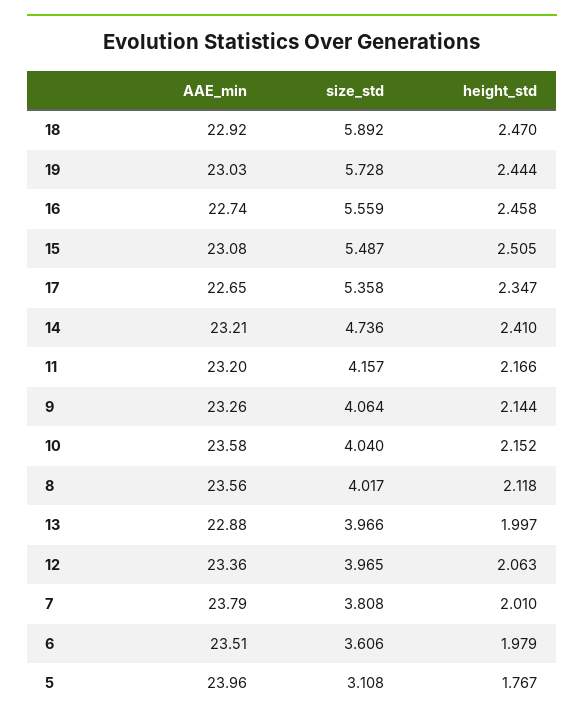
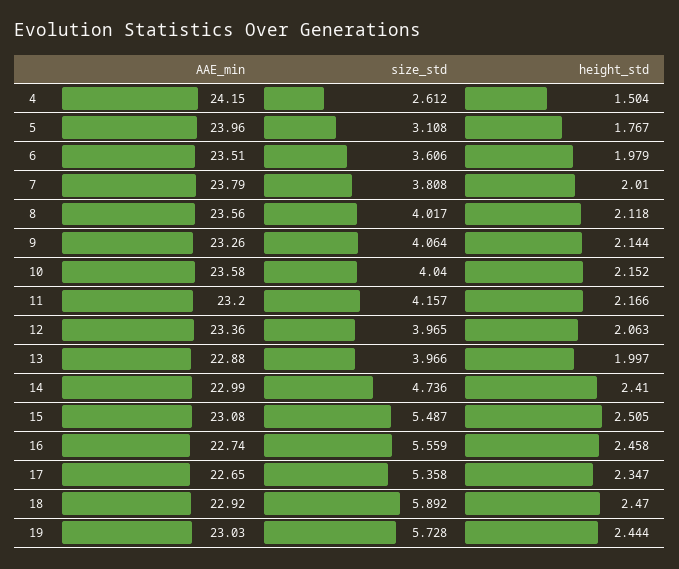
  {
    "AAE_min": {
      "18": 22.92,
      "19": 23.03,
      "16": 22.74,
      "15": 23.08,
      "17": 22.65,
-     "14": 23.21,
+     "14": 22.99,
      "11": 23.2,
      "9": 23.26,
      "10": 23.58,
      "8": 23.56,
      "13": 22.88,
      "12": 23.36,
      "7": 23.79,
      "6": 23.51,
-     "5": 23.96
+     "5": 23.96,
+     "4": 24.15
    },
    "size_std": {
      "18": 5.892,
      "19": 5.728,
      "16": 5.559,
      "15": 5.487,
      "17": 5.358,
      "14": 4.736,
      "11": 4.157,
      "9": 4.064,
      "10": 4.04,
      "8": 4.017,
      "13": 3.966,
      "12": 3.965,
      "7": 3.808,
      "6": 3.606,
-     "5": 3.108
+     "5": 3.108,
+     "4": 2.612
    },
    "height_std": {
      "18": 2.47,
      "19": 2.444,
      "16": 2.458,
      "15": 2.505,
      "17": 2.347,
      "14": 2.41,
      "11": 2.166,
      "9": 2.144,
      "10": 2.152,
      "8": 2.118,
      "13": 1.997,
      "12": 2.063,
      "7": 2.01,
      "6": 1.979,
-     "5": 1.767
+     "5": 1.767,
+     "4": 1.504
    }
  }

